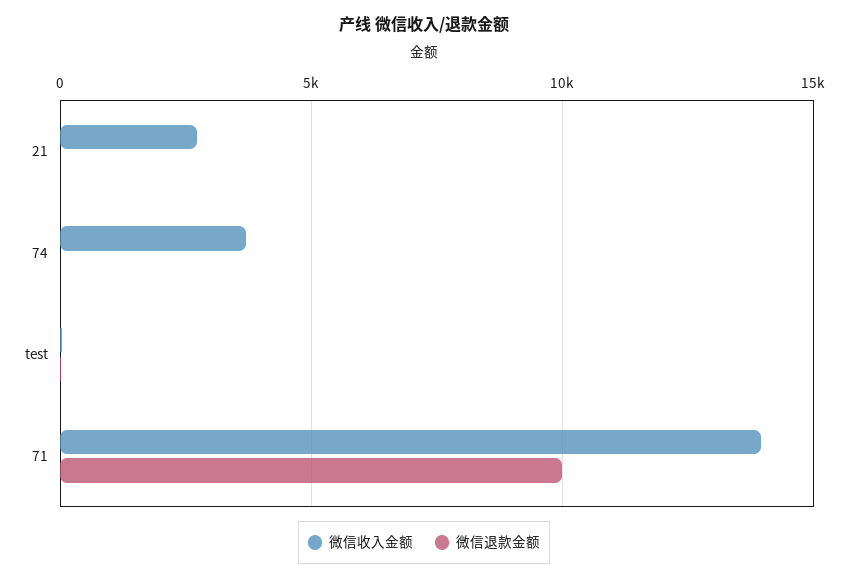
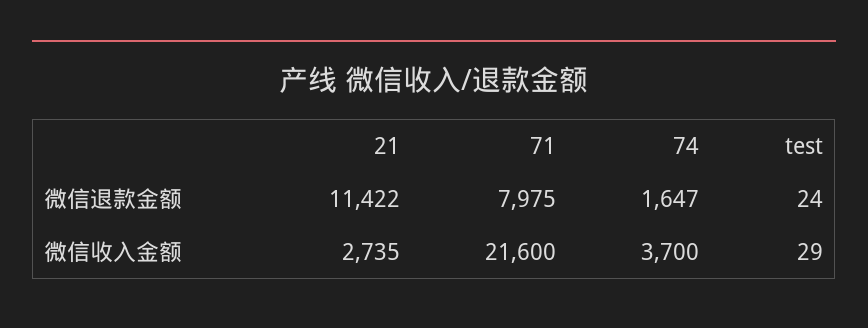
  {
    "微信收入金额": {
      "21": 2735,
      "74": 3700,
      "test": 29,
-     "71": 14000
+     "71": 21600
    },
    "微信退款金额": {
-     "21": 0,
+     "21": 11422,
-     "74": 0,
+     "74": 1647,
      "test": 24,
-     "71": 10000
+     "71": 7975
    }
  }

